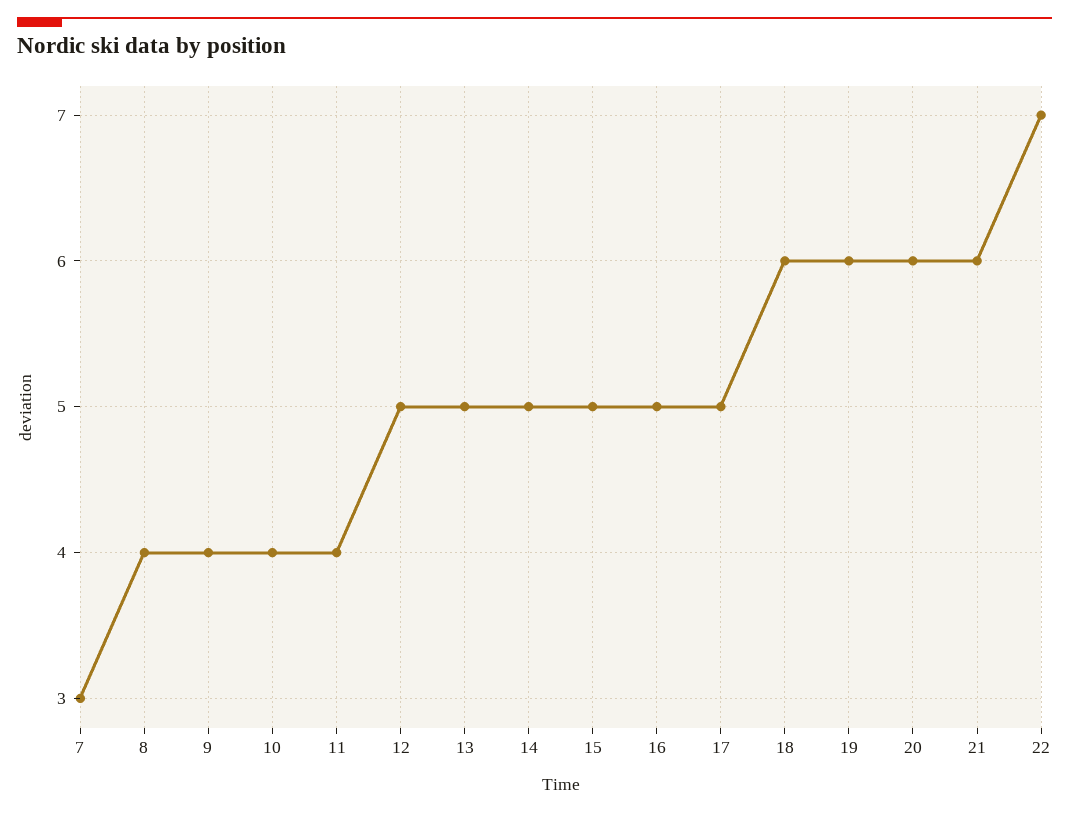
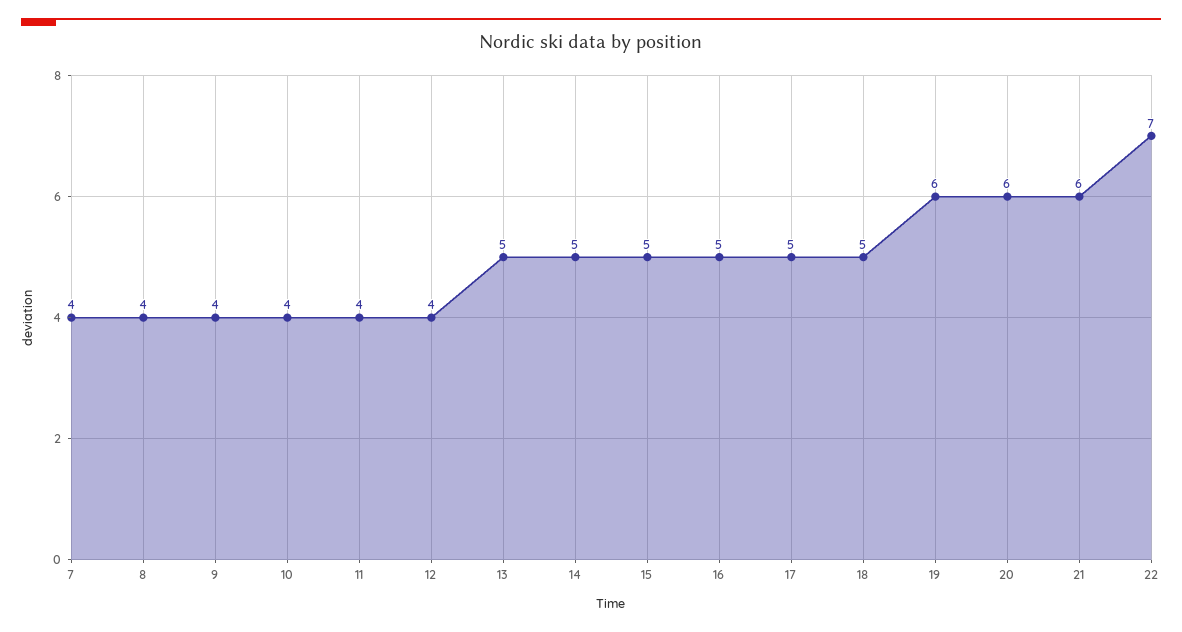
  {
-   "7": 3,
+   "7": 4,
    "8": 4,
    "9": 4,
    "10": 4,
    "11": 4,
-   "12": 5,
+   "12": 4,
    "13": 5,
    "14": 5,
    "15": 5,
    "16": 5,
    "17": 5,
-   "18": 6,
+   "18": 5,
    "19": 6,
    "20": 6,
    "21": 6,
    "22": 7
  }

